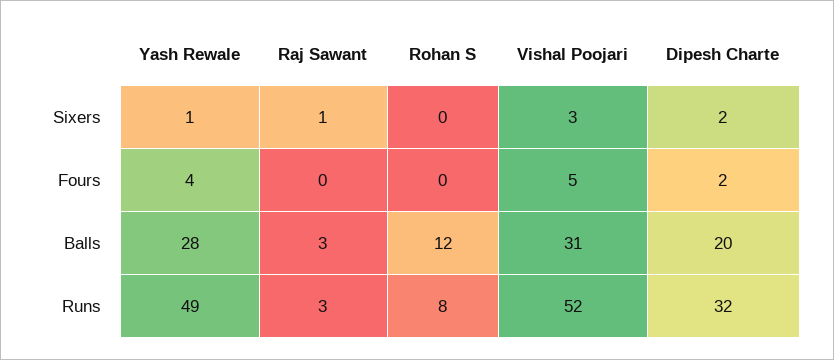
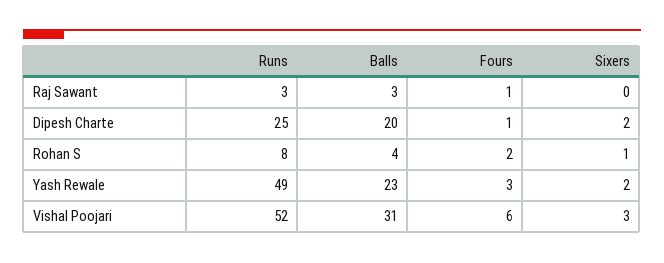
  {
    "Yash Rewale": {
-     "Sixers": 1,
+     "Sixers": 2,
-     "Fours": 4,
+     "Fours": 3,
-     "Balls": 28,
+     "Balls": 23,
      "Runs": 49
    },
    "Raj Sawant": {
-     "Sixers": 1,
+     "Sixers": 0,
-     "Fours": 0,
+     "Fours": 1,
      "Balls": 3,
      "Runs": 3
    },
    "Rohan S": {
-     "Sixers": 0,
+     "Sixers": 1,
-     "Fours": 0,
+     "Fours": 2,
-     "Balls": 12,
+     "Balls": 4,
      "Runs": 8
    },
    "Vishal Poojari": {
      "Sixers": 3,
-     "Fours": 5,
+     "Fours": 6,
      "Balls": 31,
      "Runs": 52
    },
    "Dipesh Charte": {
      "Sixers": 2,
-     "Fours": 2,
+     "Fours": 1,
      "Balls": 20,
-     "Runs": 32
+     "Runs": 25
    }
  }

